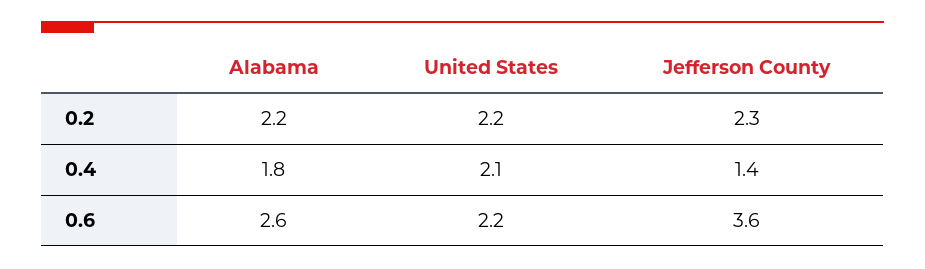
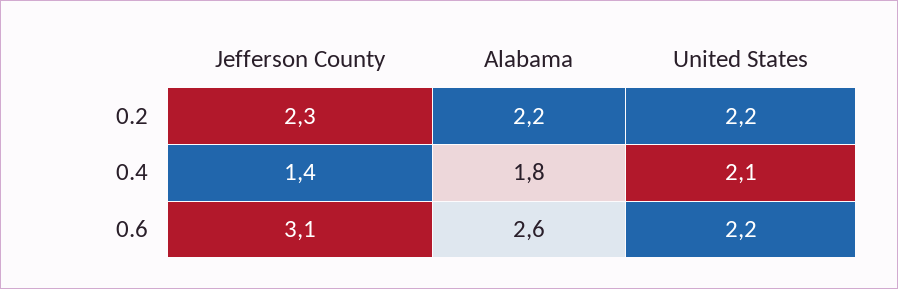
  {
    "Alabama": {
      "0.2": 2.2,
      "0.4": 1.8,
      "0.6": 2.6
    },
    "United States": {
      "0.2": 2.2,
      "0.4": 2.1,
      "0.6": 2.2
    },
    "Jefferson County": {
      "0.2": 2.3,
      "0.4": 1.4,
-     "0.6": 3.6
+     "0.6": 3.1
    }
  }

